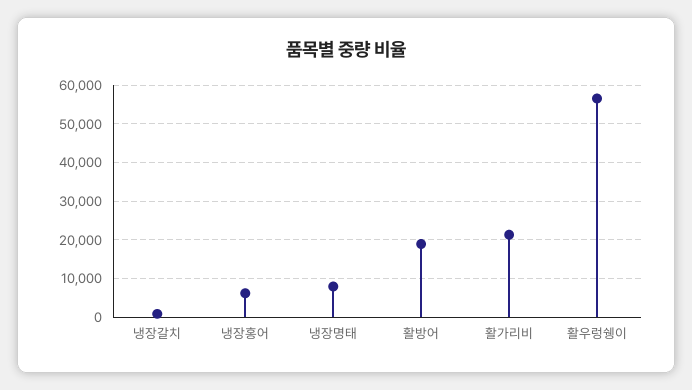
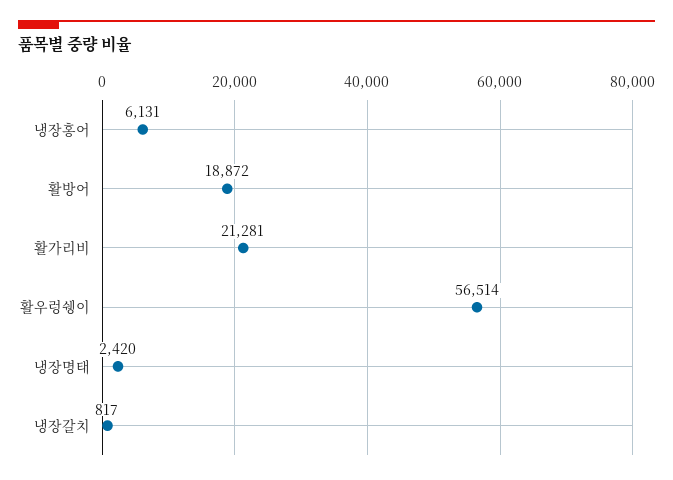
  {
    "냉장갈치": 817,
    "냉장홍어": 6131,
-   "냉장명태": 8000,
+   "냉장명태": 2420,
    "활방어": 18872,
    "활가리비": 21281,
    "활우렁쉥이": 56514
  }

